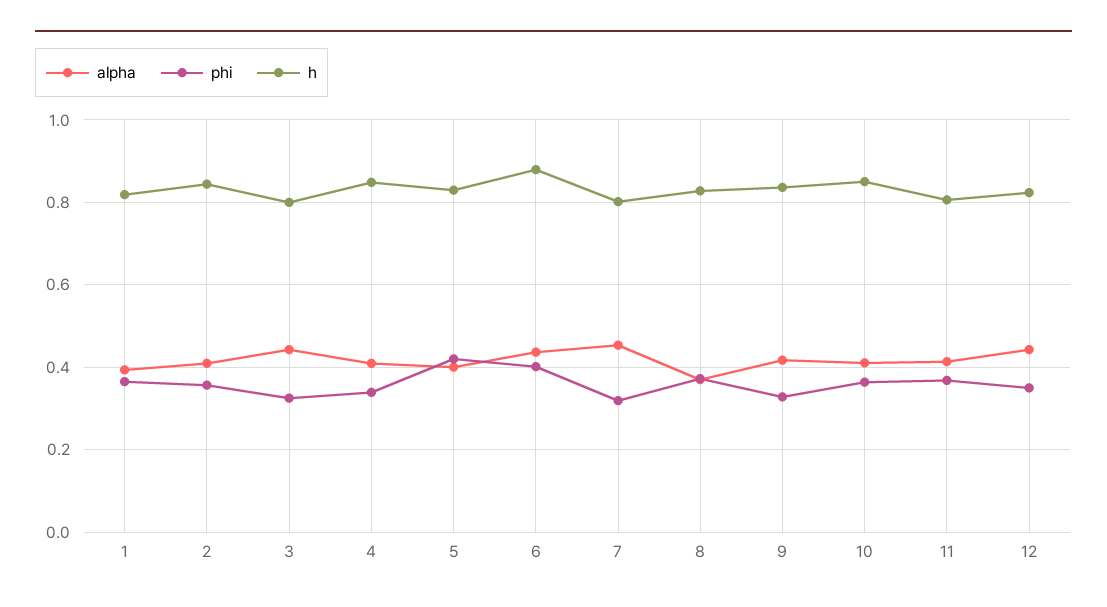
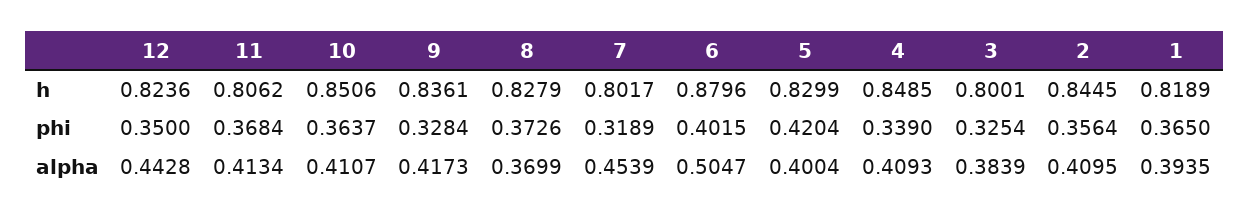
  {
    "alpha": {
      "1": 0.3935,
      "2": 0.4095,
-     "3": 0.44,
+     "3": 0.3839,
      "4": 0.4093,
      "5": 0.4004,
-     "6": 0.44,
+     "6": 0.5047,
      "7": 0.4539,
      "8": 0.3699,
      "9": 0.4173,
      "10": 0.4107,
      "11": 0.4134,
      "12": 0.4428
    },
    "phi": {
      "1": 0.365,
      "2": 0.3564,
      "3": 0.3254,
      "4": 0.339,
      "5": 0.4204,
      "6": 0.4015,
      "7": 0.3189,
      "8": 0.3726,
      "9": 0.3284,
      "10": 0.3637,
      "11": 0.3684,
      "12": 0.35
    },
    "h": {
      "1": 0.8189,
      "2": 0.8445,
      "3": 0.8001,
      "4": 0.8485,
      "5": 0.8299,
      "6": 0.8796,
      "7": 0.8017,
      "8": 0.8279,
      "9": 0.8361,
      "10": 0.8506,
      "11": 0.8062,
      "12": 0.8236
    }
  }

